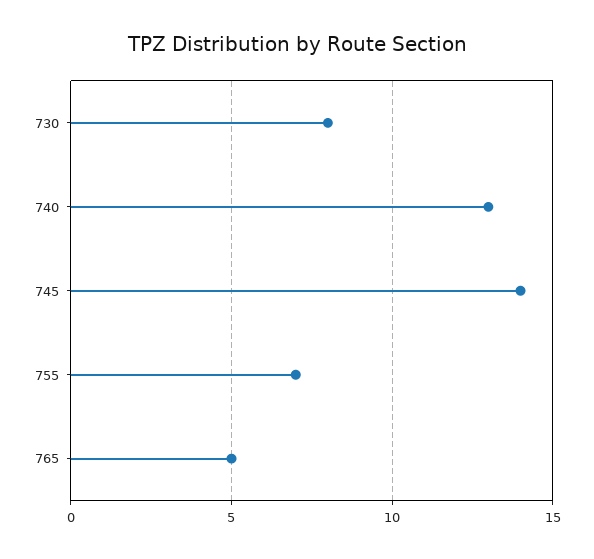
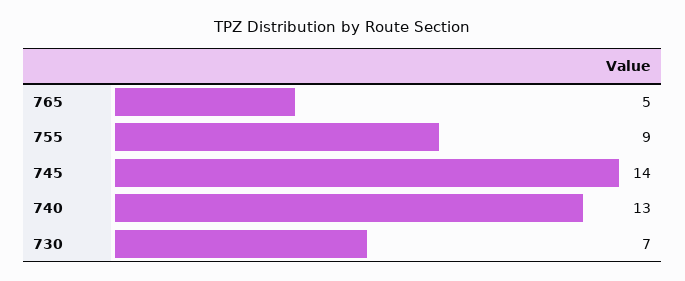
  {
-   "730": 8,
+   "730": 7,
    "740": 13,
    "745": 14,
-   "755": 7,
+   "755": 9,
    "765": 5
  }

